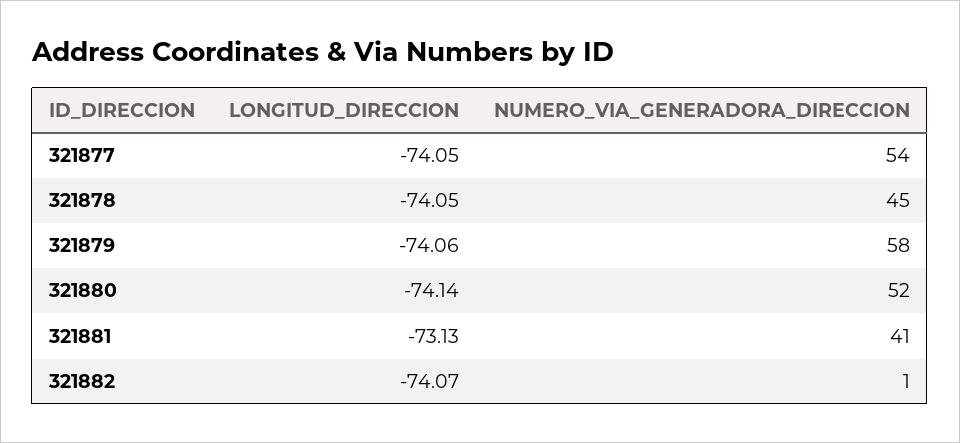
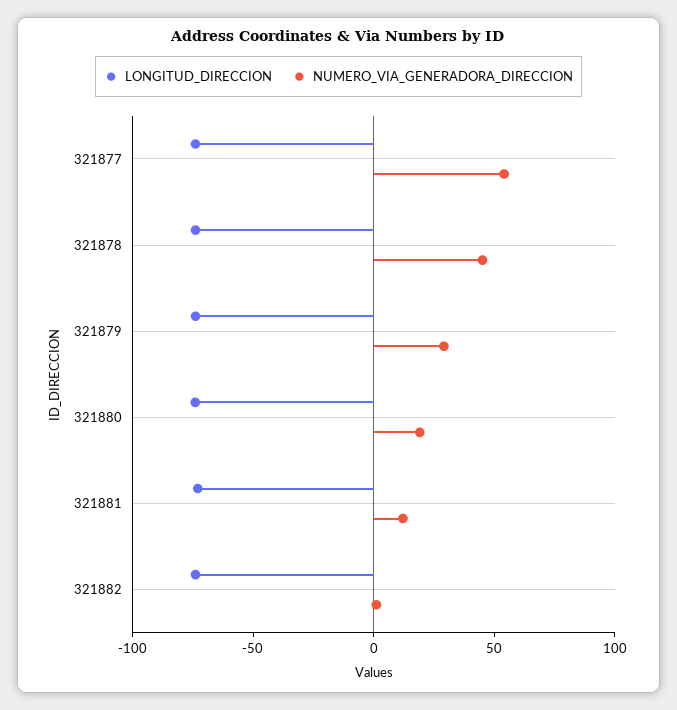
  {
    "LONGITUD_DIRECCION": {
      "321877": -74.05,
      "321878": -74.05,
      "321879": -74.06,
      "321880": -74.14,
      "321881": -73.13,
      "321882": -74.07
    },
    "NUMERO_VIA_GENERADORA_DIRECCION": {
      "321877": 54,
      "321878": 45,
-     "321879": 58,
+     "321879": 30,
-     "321880": 52,
+     "321880": 20,
-     "321881": 41,
+     "321881": 10,
      "321882": 1
    }
  }

